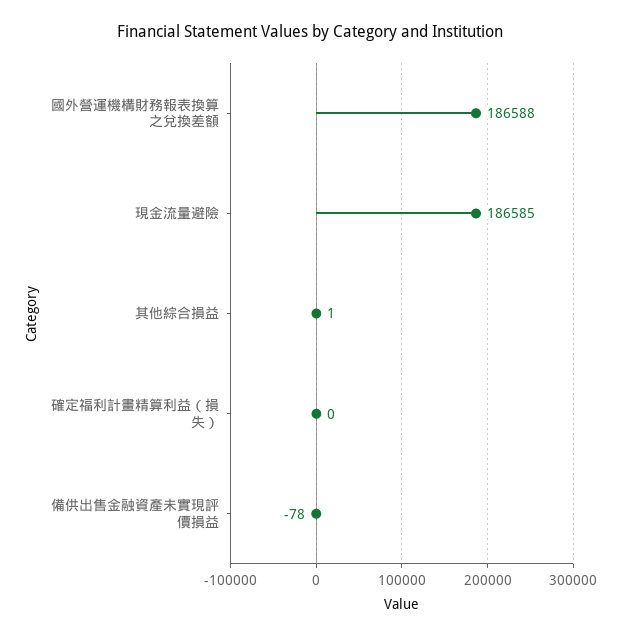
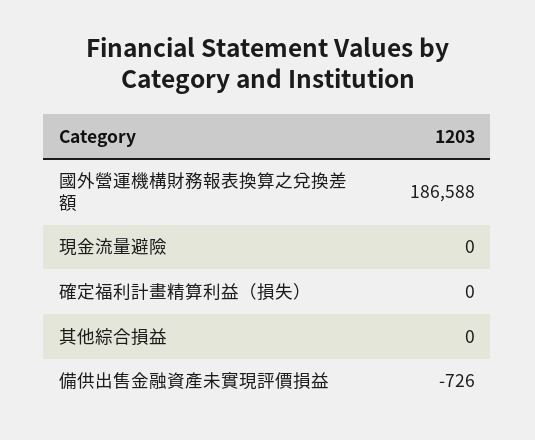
  {
    "國外營運機構財務報表換算之兌換差額": 186588,
-   "現金流量避險": 186585,
+   "現金流量避險": 0,
-   "其他綜合損益": 1,
+   "其他綜合損益": 0,
    "確定福利計畫精算利益（損失）": 0,
-   "備供出售金融資產未實現評價損益": -78
+   "備供出售金融資產未實現評價損益": -726
  }

